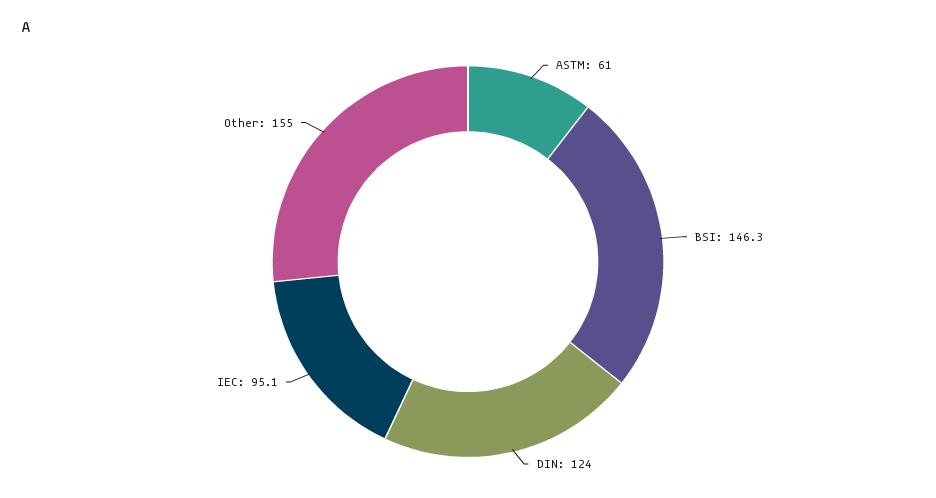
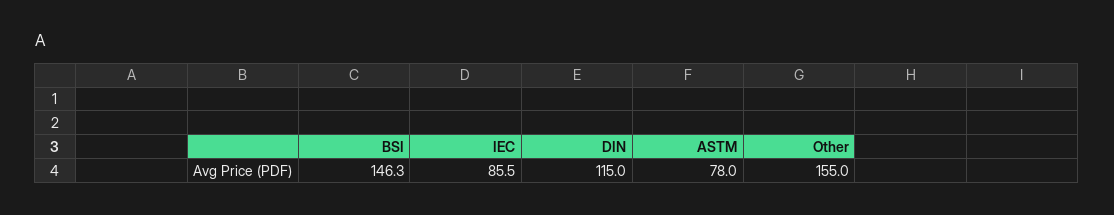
  {
-   "ASTM": 61,
+   "ASTM": 78,
    "BSI": 146.3,
-   "DIN": 124,
+   "DIN": 115,
-   "IEC": 95.1,
+   "IEC": 85.5,
    "Other": 155
  }

